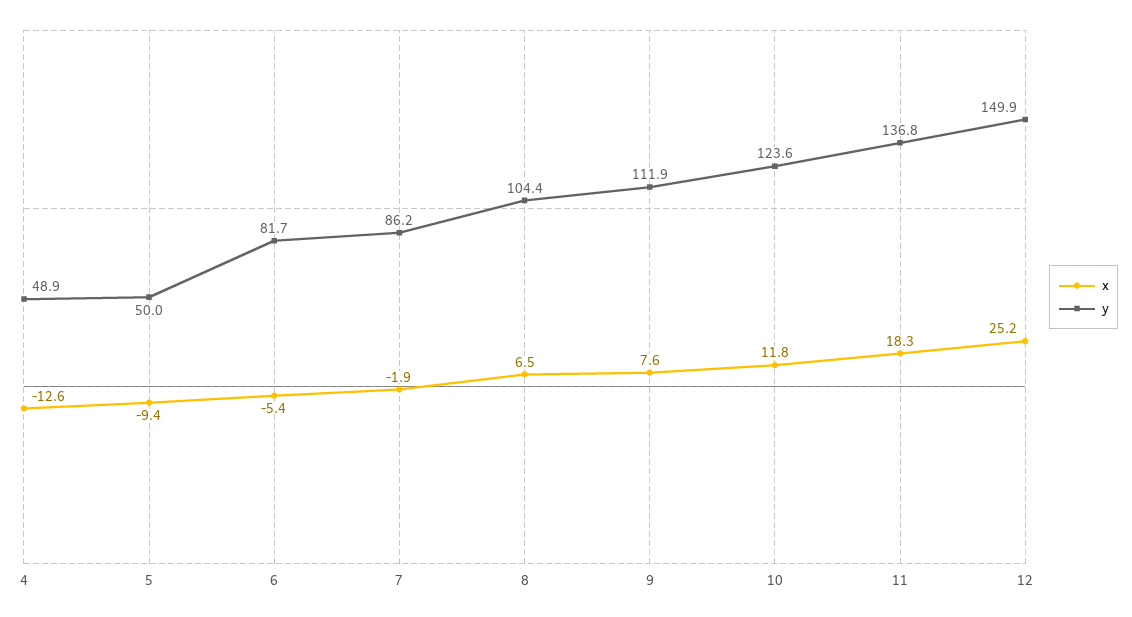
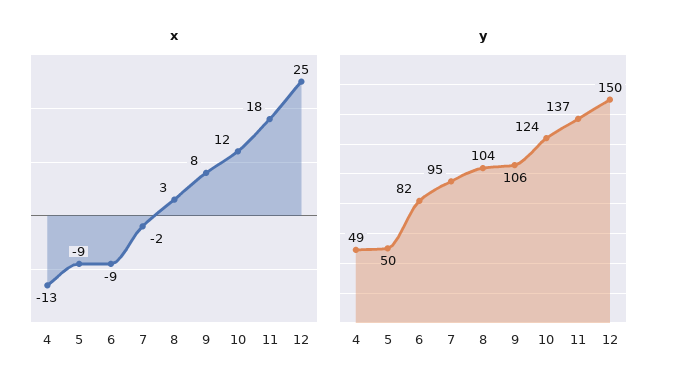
  {
    "x": {
      "4": -12.6,
      "5": -9.4,
-     "6": -5.4,
+     "6": -9,
      "7": -1.9,
-     "8": 6.5,
+     "8": 3,
      "9": 7.6,
      "10": 11.8,
      "11": 18.3,
      "12": 25.2
    },
    "y": {
      "4": 48.9,
      "5": 50,
      "6": 81.7,
-     "7": 86.2,
+     "7": 95,
      "8": 104.4,
-     "9": 111.9,
+     "9": 106,
      "10": 123.6,
      "11": 136.8,
      "12": 149.9
    }
  }

